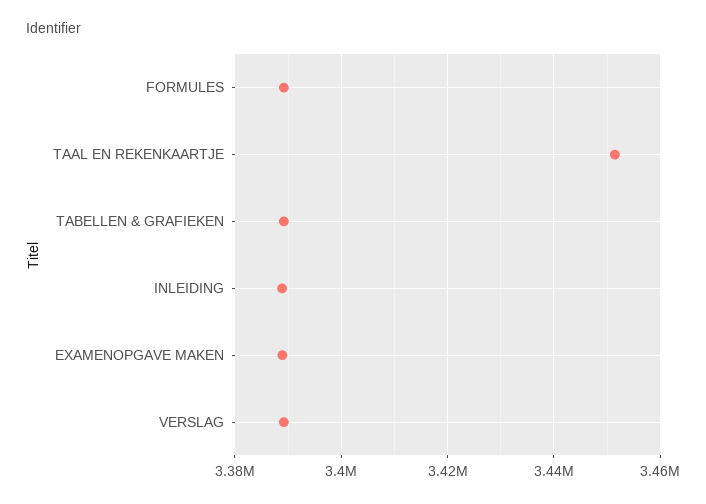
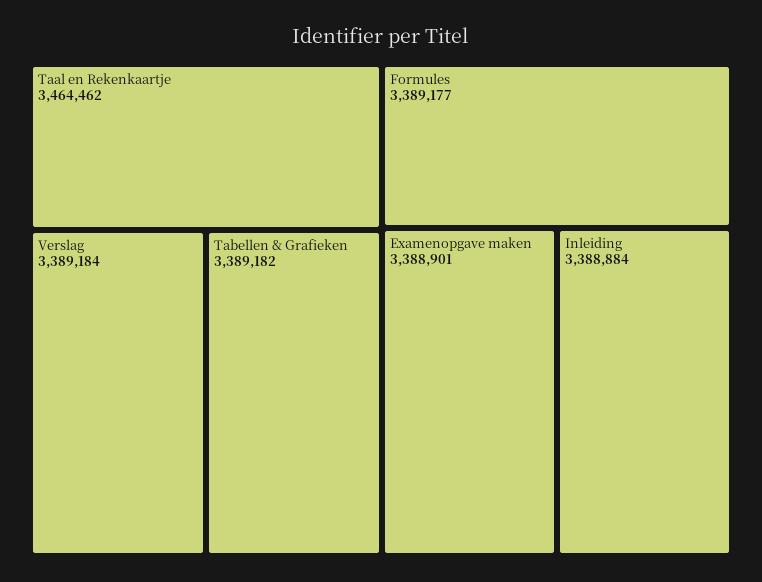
  {
    "FORMULES": 3389177,
-   "TAAL EN REKENKAARTJE": 3452000,
+   "TAAL EN REKENKAARTJE": 3464462,
    "TABELLEN & GRAFIEKEN": 3389182,
    "INLEIDING": 3388884,
    "EXAMENOPGAVE MAKEN": 3388901,
    "VERSLAG": 3389184
  }

